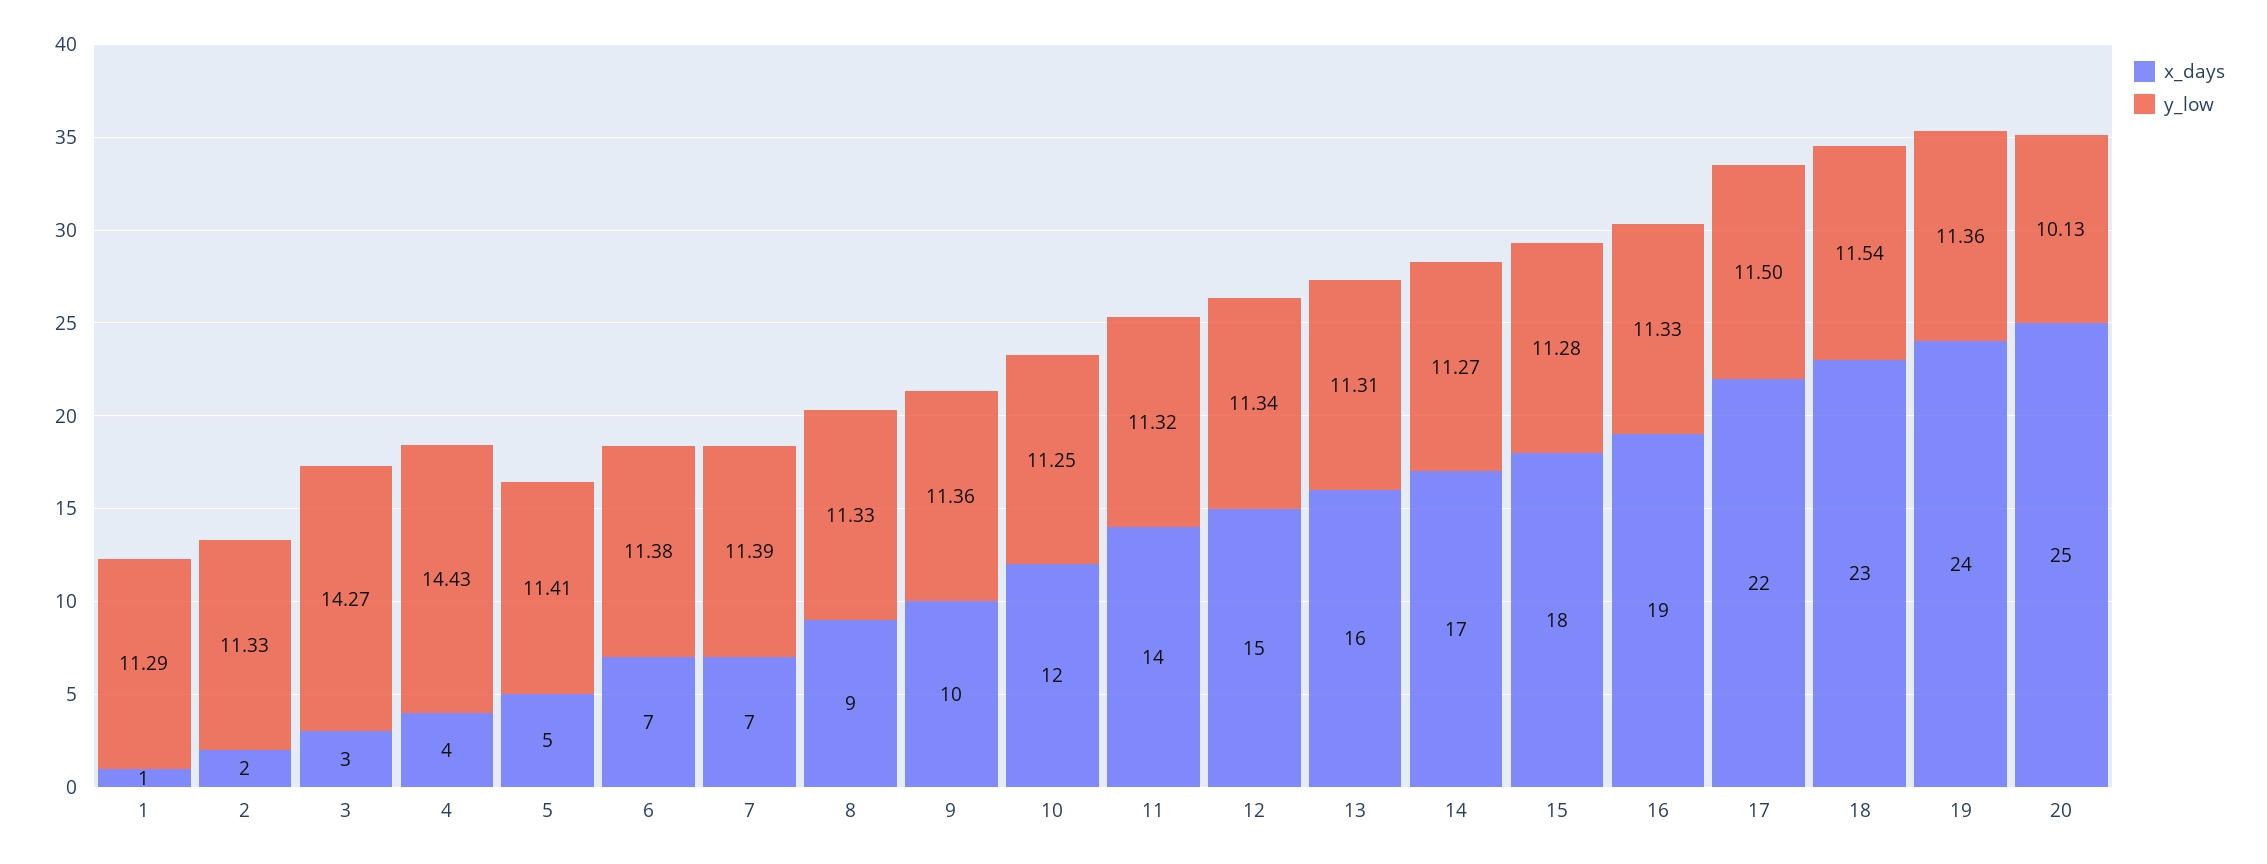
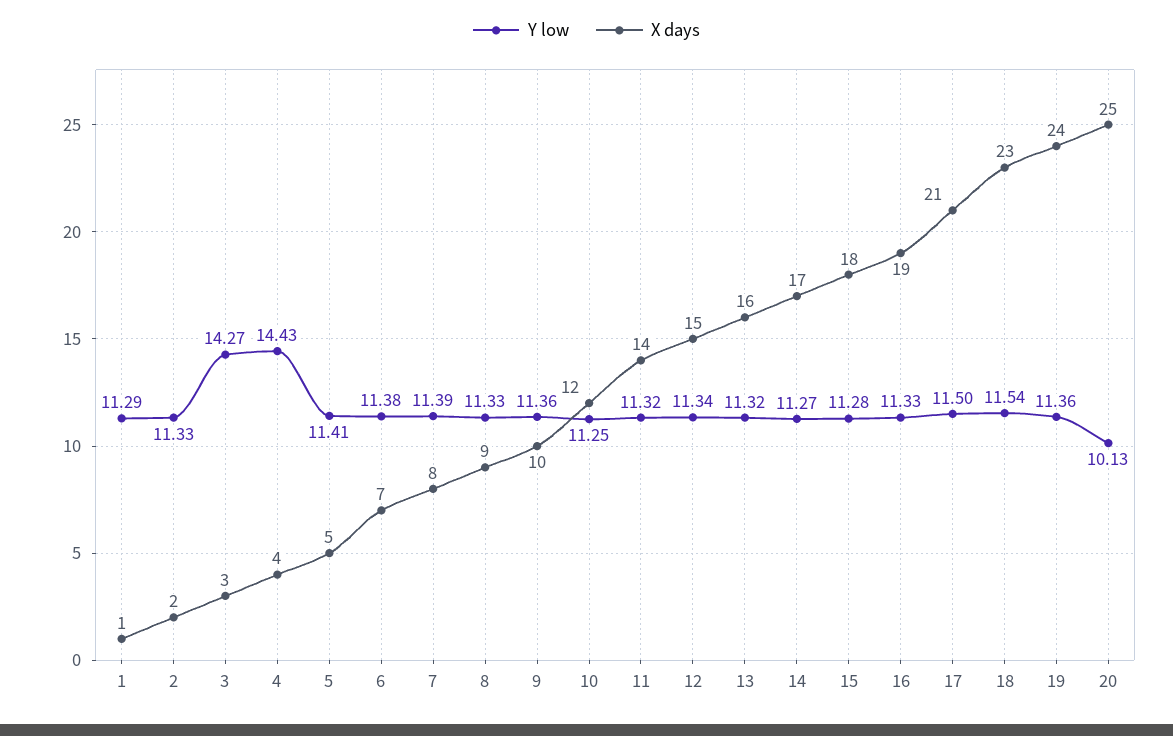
  {
    "x_days": {
      "1": 1,
      "2": 2,
      "3": 3,
      "4": 4,
      "5": 5,
      "6": 7,
-     "7": 7,
+     "7": 8,
      "8": 9,
      "9": 10,
      "10": 12,
      "11": 14,
      "12": 15,
      "13": 16,
      "14": 17,
      "15": 18,
      "16": 19,
-     "17": 22,
+     "17": 21,
      "18": 23,
      "19": 24,
      "20": 25
    },
    "y_low": {
      "1": 11.29,
      "2": 11.33,
      "3": 14.27,
      "4": 14.43,
      "5": 11.41,
      "6": 11.38,
      "7": 11.39,
      "8": 11.33,
      "9": 11.36,
      "10": 11.25,
      "11": 11.32,
      "12": 11.34,
-     "13": 11.31,
+     "13": 11.32,
      "14": 11.27,
      "15": 11.28,
      "16": 11.33,
      "17": 11.5,
      "18": 11.54,
      "19": 11.36,
      "20": 10.13
    }
  }

